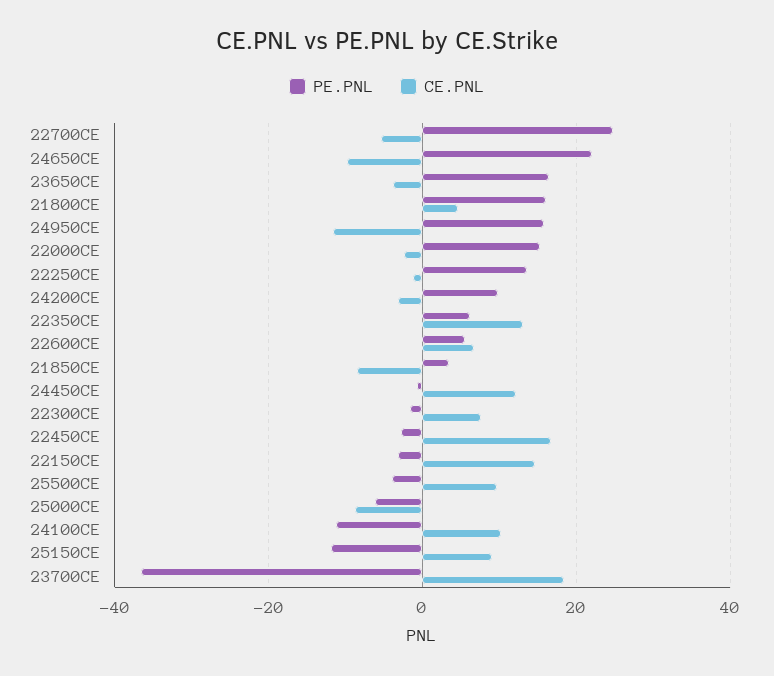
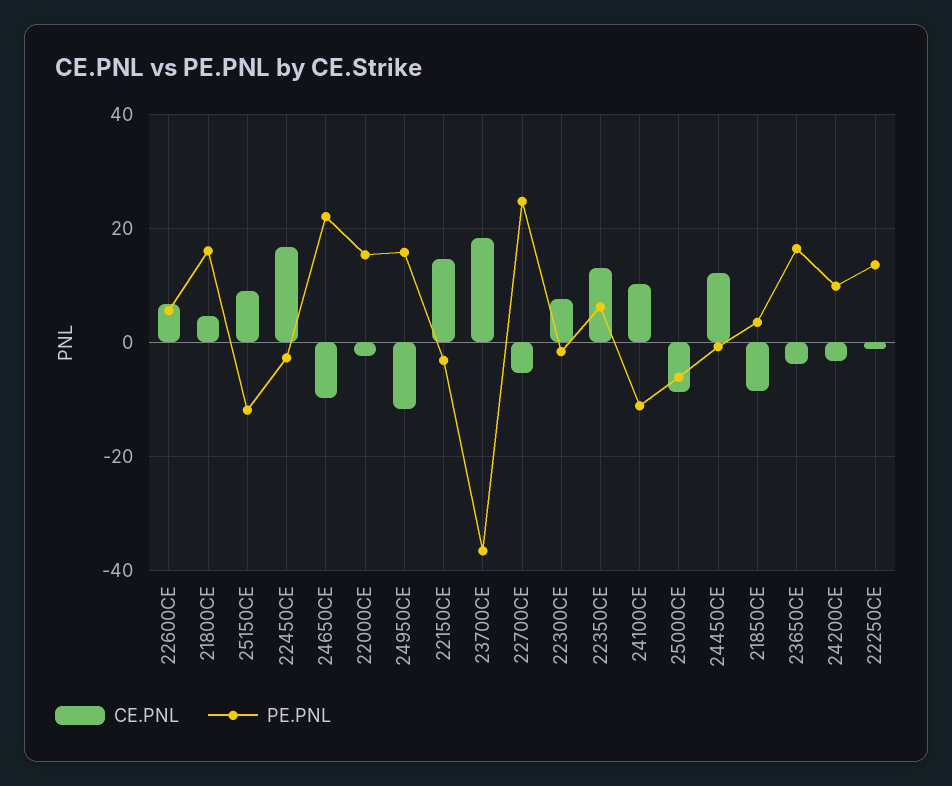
  {
    "PE.PNL": {
      "22700CE": 24,
      "24650CE": 22,
      "23650CE": 16,
      "21800CE": 16,
      "24950CE": 16,
      "22000CE": 16,
      "22250CE": 14,
      "24200CE": 10,
      "22350CE": 6,
      "22600CE": 6,
      "21850CE": 4,
      "24450CE": 0,
      "22300CE": -2,
      "22450CE": -2,
      "22150CE": -4,
-     "25500CE": -4,
      "25000CE": -6,
      "24100CE": -12,
      "25150CE": -12,
      "23700CE": -36
    },
    "CE.PNL": {
      "22700CE": -6,
      "24650CE": -10,
      "23650CE": -4,
      "21800CE": 4,
      "24950CE": -12,
      "22000CE": -2,
      "22250CE": -2,
      "24200CE": -4,
      "22350CE": 14,
      "22600CE": 6,
      "21850CE": -8,
      "24450CE": 12,
      "22300CE": 8,
      "22450CE": 16,
      "22150CE": 14,
-     "25500CE": 10,
      "25000CE": -8,
      "24100CE": 10,
      "25150CE": 10,
      "23700CE": 18
    }
  }

